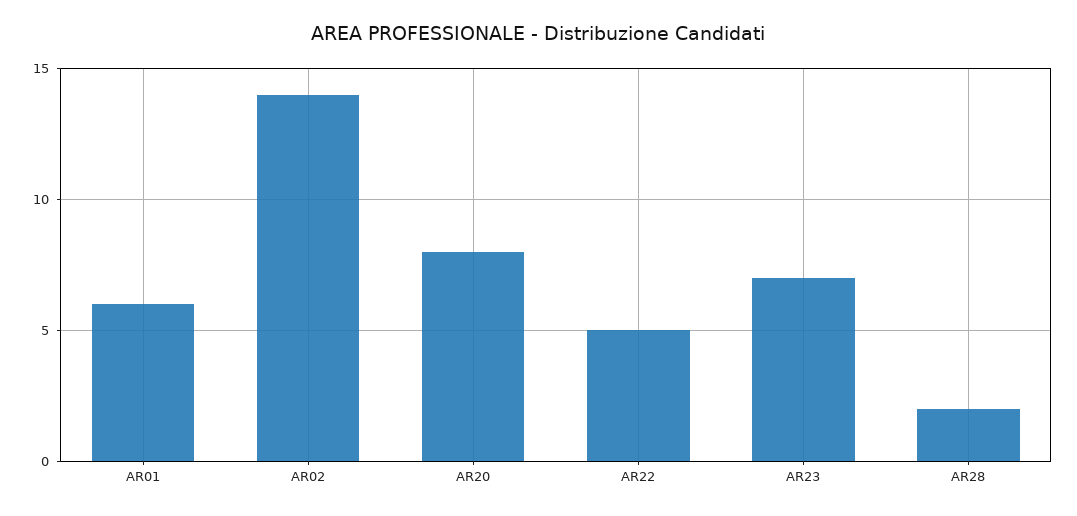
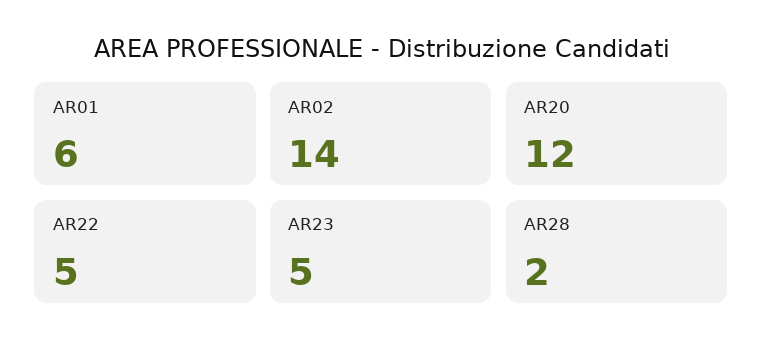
  {
    "AR01": 6,
    "AR02": 14,
-   "AR20": 8,
+   "AR20": 12,
    "AR22": 5,
-   "AR23": 7,
+   "AR23": 5,
    "AR28": 2
  }

